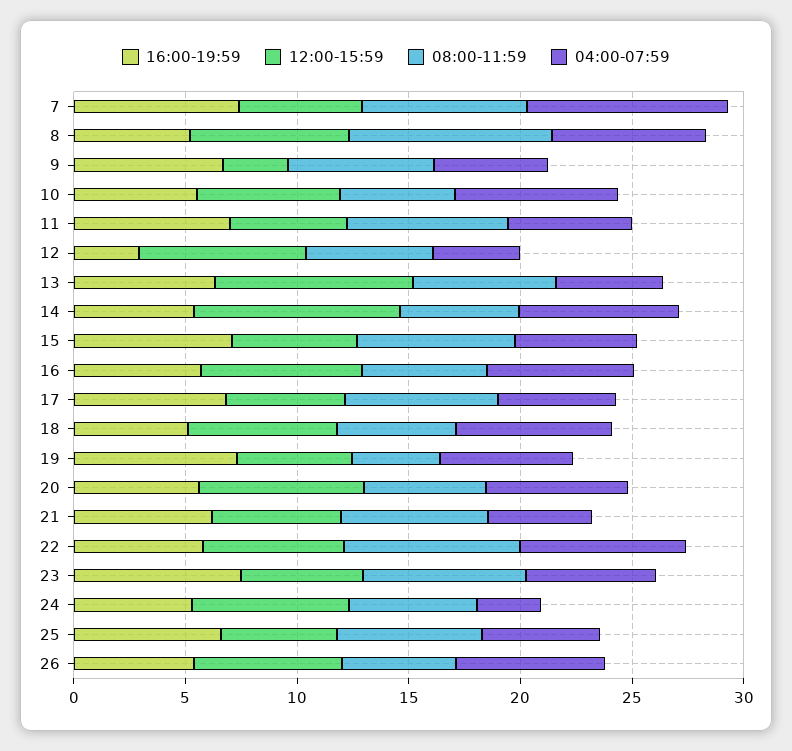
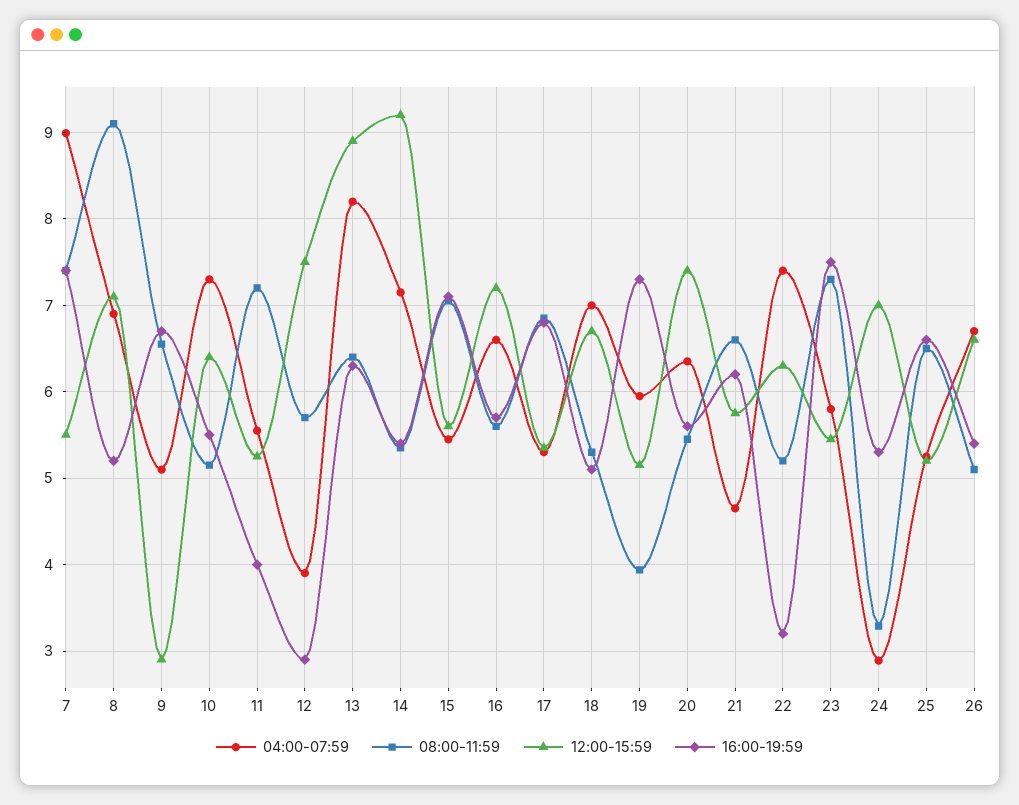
  {
    "16:00-19:59": {
      "7": 7.4,
      "8": 5.2,
      "9": 6.7,
      "10": 5.5,
-     "11": 7,
+     "11": 4,
      "12": 2.9,
      "13": 6.3,
      "14": 5.4,
      "15": 7.1,
      "16": 5.7,
      "17": 6.8,
      "18": 5.1,
      "19": 7.3,
      "20": 5.6,
      "21": 6.2,
-     "22": 6,
+     "22": 3.2,
      "23": 7.5,
      "24": 5.3,
      "25": 6.6,
      "26": 5.4
    },
    "12:00-15:59": {
      "7": 5.5,
      "8": 7.1,
      "9": 2.9,
      "10": 6.4,
      "11": 5.3,
      "12": 7.5,
      "13": 8.9,
      "14": 9.2,
      "15": 5.6,
      "16": 7.2,
      "17": 5.4,
      "18": 6.7,
      "19": 5.2,
      "20": 7.4,
      "21": 5.8,
      "22": 6.3,
      "23": 5.5,
      "24": 7,
      "25": 5.2,
      "26": 6.6
    },
    "08:00-11:59": {
      "7": 7.4,
      "8": 9.1,
      "9": 6.6,
      "10": 5.2,
      "11": 7.2,
      "12": 5.7,
      "13": 6.4,
      "14": 5.4,
      "15": 7.1,
      "16": 5.6,
      "17": 6.9,
      "18": 5.3,
      "19": 3.9,
      "20": 5.5,
      "21": 6.6,
-     "22": 8,
+     "22": 5.2,
      "23": 7.3,
-     "24": 6,
+     "24": 3.3,
      "25": 6.5,
      "26": 5.1
    },
    "04:00-07:59": {
      "7": 9,
      "8": 6.9,
      "9": 5.1,
      "10": 7.3,
      "11": 5.6,
      "12": 3.9,
-     "13": 5,
+     "13": 8.2,
      "14": 7.2,
      "15": 5.5,
      "16": 6.6,
      "17": 5.3,
      "18": 7,
      "19": 6,
      "20": 6.4,
      "21": 4.7,
      "22": 7.4,
      "23": 5.8,
      "24": 2.9,
      "25": 5.3,
      "26": 6.7
    }
  }

